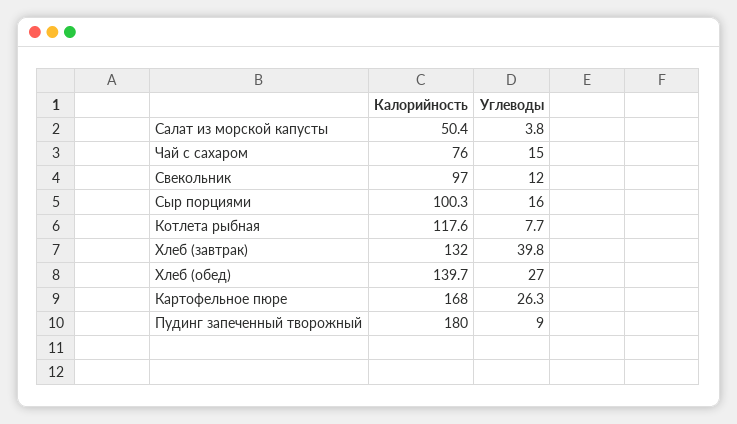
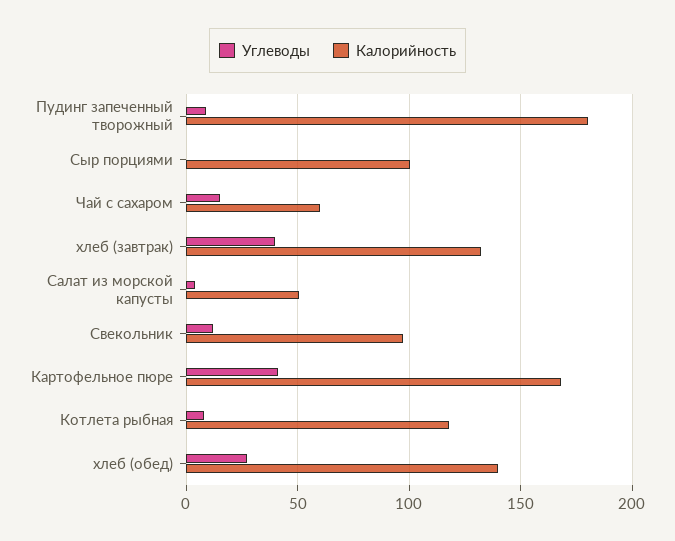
  {
    "Калорийность": {
      "Салат из морской капусты": 50.4,
-     "Чай с сахаром": 76,
+     "Чай с сахаром": 60,
      "Свекольник": 97,
      "Сыр порциями": 100.3,
      "Котлета рыбная": 117.6,
      "Хлеб (завтрак)": 132,
      "Хлеб (обед)": 139.7,
      "Картофельное пюре": 168,
      "Пудинг запеченный творожный": 180
    },
    "Углеводы": {
      "Салат из морской капусты": 3.8,
      "Чай с сахаром": 15,
      "Свекольник": 12,
-     "Сыр порциями": 16,
+     "Сыр порциями": 0,
      "Котлета рыбная": 7.7,
      "Хлеб (завтрак)": 39.8,
      "Хлеб (обед)": 27,
-     "Картофельное пюре": 26.3,
+     "Картофельное пюре": 40,
      "Пудинг запеченный творожный": 9
    }
  }

